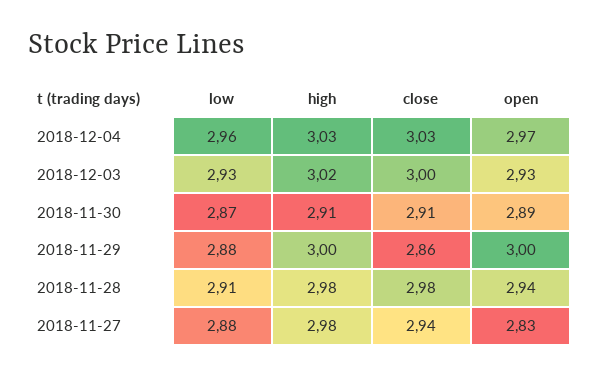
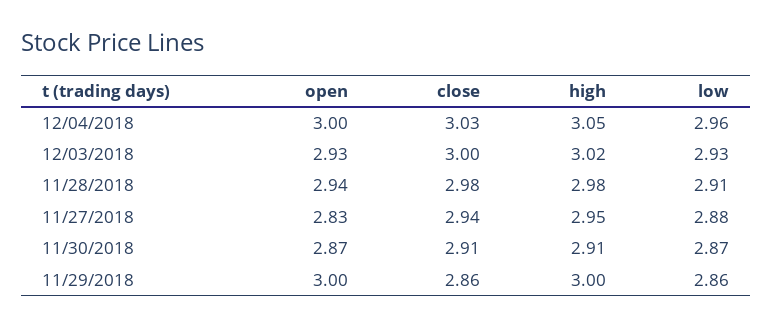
  {
    "low": {
      "2018-12-04": 2.96,
      "2018-12-03": 2.93,
      "2018-11-30": 2.87,
-     "2018-11-29": 2.88,
+     "2018-11-29": 2.86,
      "2018-11-28": 2.91,
      "2018-11-27": 2.88
    },
    "high": {
-     "2018-12-04": 3.03,
+     "2018-12-04": 3.05,
      "2018-12-03": 3.02,
      "2018-11-30": 2.91,
      "2018-11-29": 3,
      "2018-11-28": 2.98,
-     "2018-11-27": 2.98
+     "2018-11-27": 2.95
    },
    "close": {
      "2018-12-04": 3.03,
      "2018-12-03": 3,
      "2018-11-30": 2.91,
      "2018-11-29": 2.86,
      "2018-11-28": 2.98,
      "2018-11-27": 2.94
    },
    "open": {
-     "2018-12-04": 2.97,
+     "2018-12-04": 3,
      "2018-12-03": 2.93,
-     "2018-11-30": 2.89,
+     "2018-11-30": 2.87,
      "2018-11-29": 3,
      "2018-11-28": 2.94,
      "2018-11-27": 2.83
    }
  }

